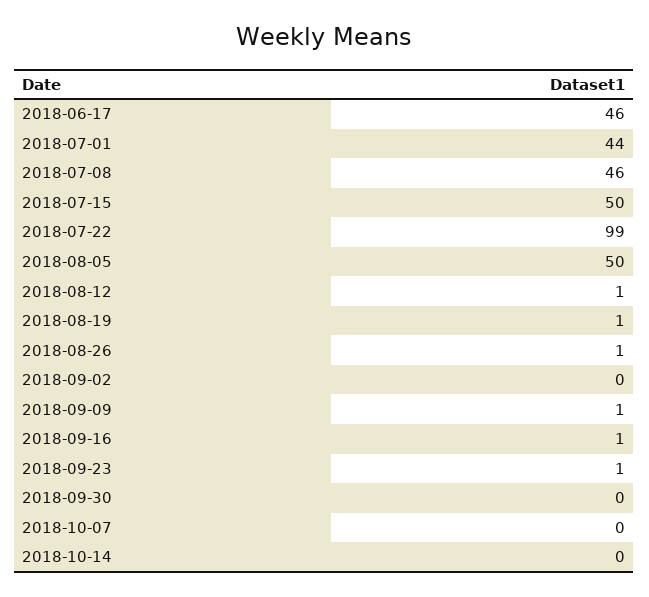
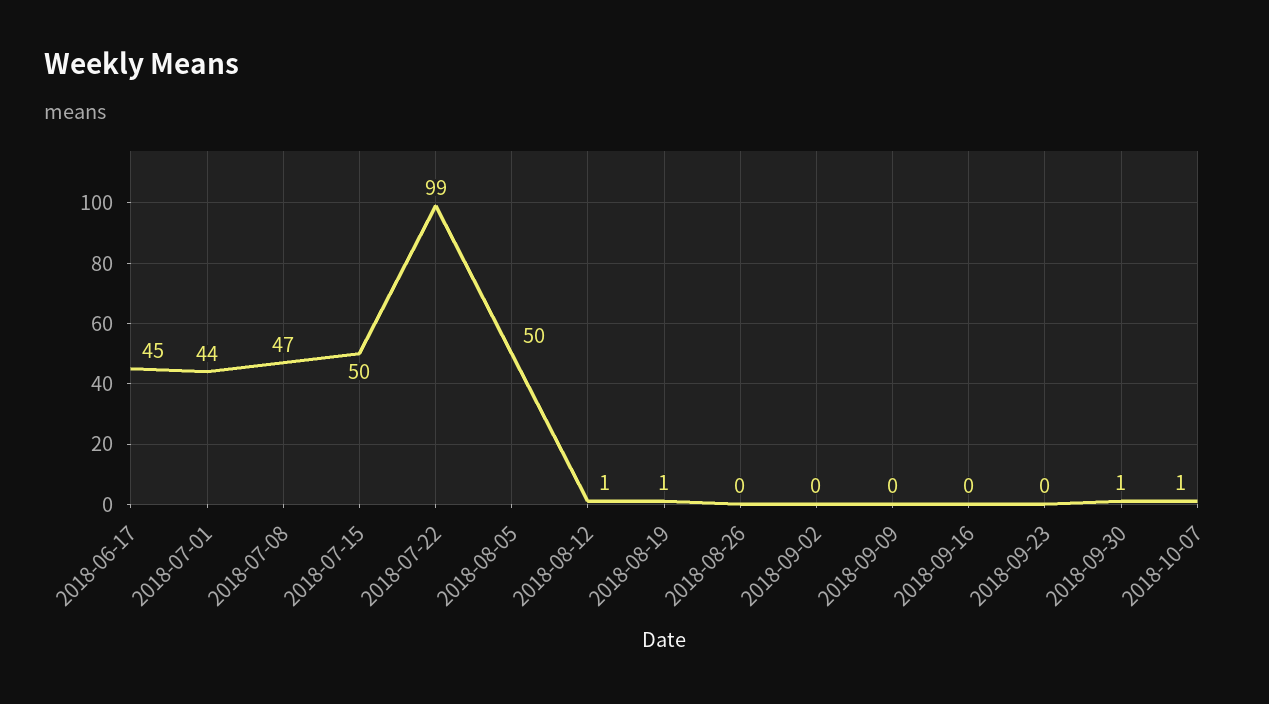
  {
-   "2018-06-17": 46,
+   "2018-06-17": 45,
    "2018-07-01": 44,
-   "2018-07-08": 46,
+   "2018-07-08": 47,
    "2018-07-15": 50,
    "2018-07-22": 99,
    "2018-08-05": 50,
    "2018-08-12": 1,
    "2018-08-19": 1,
-   "2018-08-26": 1,
+   "2018-08-26": 0,
    "2018-09-02": 0,
-   "2018-09-09": 1,
+   "2018-09-09": 0,
-   "2018-09-16": 1,
+   "2018-09-16": 0,
-   "2018-09-23": 1,
+   "2018-09-23": 0,
-   "2018-09-30": 0,
+   "2018-09-30": 1,
-   "2018-10-07": 0,
+   "2018-10-07": 1
-   "2018-10-14": 0
  }

